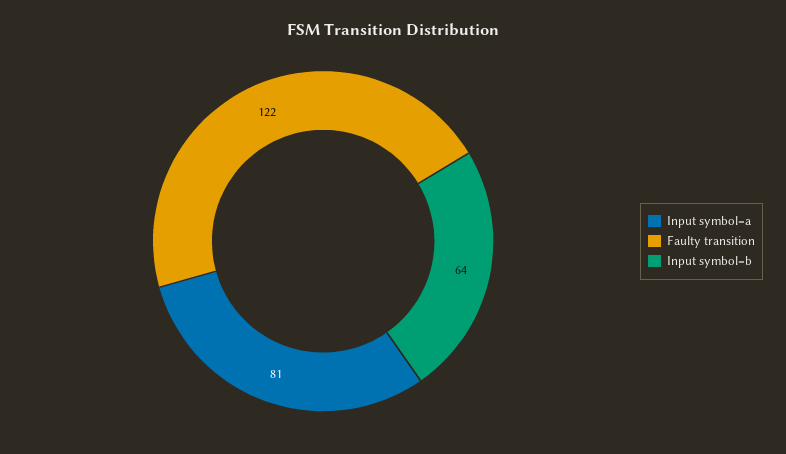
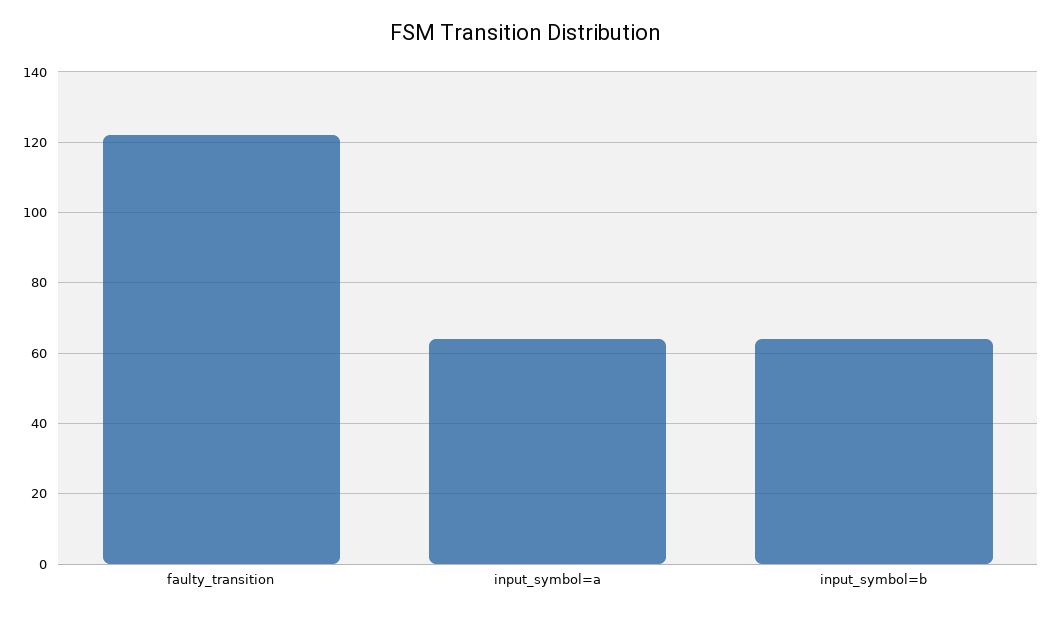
  {
-   "Input symbol=a": 81,
+   "Input symbol=a": 65,
    "Faulty transition": 122,
    "Input symbol=b": 64
  }

